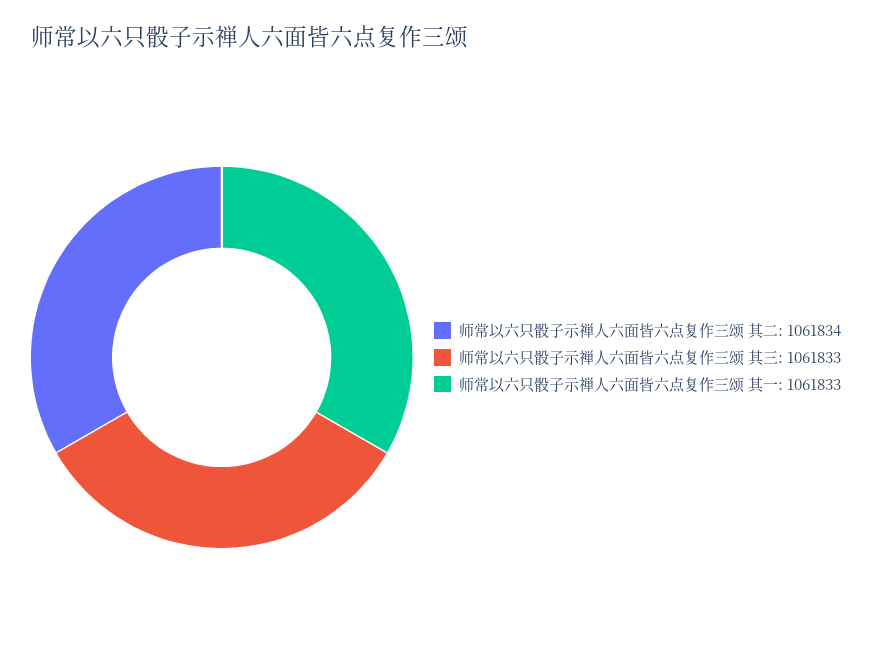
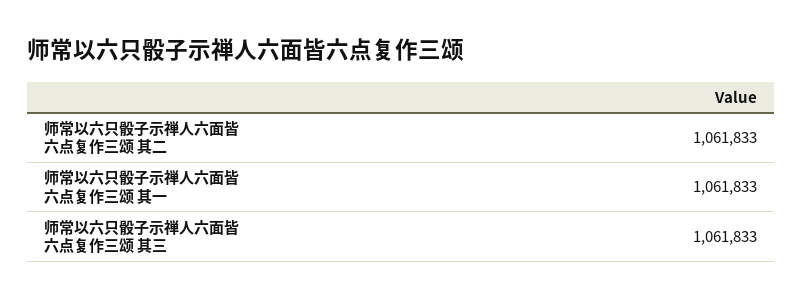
  {
-   "师常以六只骰子示禅人六面皆六点复作三颂 其二": 1061834,
+   "师常以六只骰子示禅人六面皆六点复作三颂 其二": 1061833,
    "师常以六只骰子示禅人六面皆六点复作三颂 其三": 1061833,
    "师常以六只骰子示禅人六面皆六点复作三颂 其一": 1061833
  }

